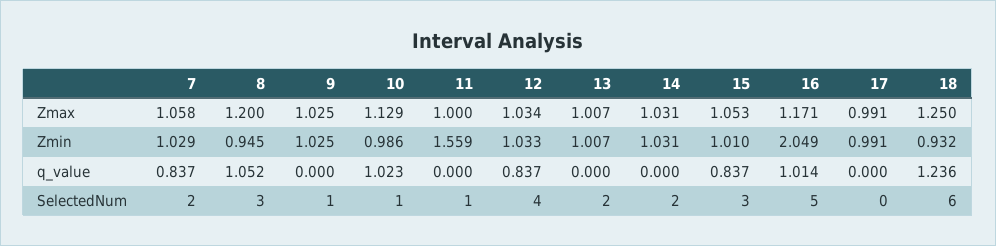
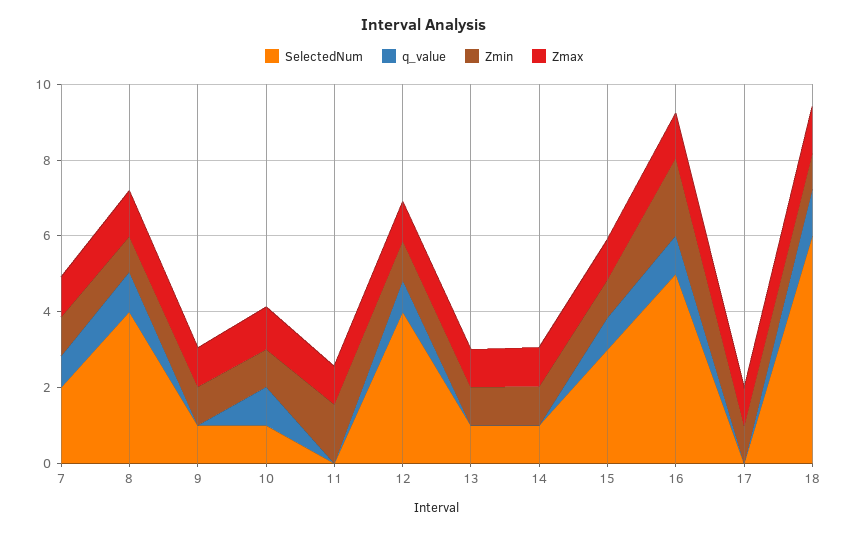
  {
    "Zmax": {
      "7": 1.058,
      "8": 1.2,
      "9": 1.025,
      "10": 1.129,
      "11": 1,
      "12": 1.034,
      "13": 1.007,
      "14": 1.031,
      "15": 1.053,
      "16": 1.171,
      "17": 0.991,
      "18": 1.25
    },
    "Zmin": {
      "7": 1.029,
      "8": 0.945,
      "9": 1.025,
      "10": 0.986,
      "11": 1.559,
      "12": 1.033,
      "13": 1.007,
      "14": 1.031,
      "15": 1.01,
      "16": 2.049,
      "17": 0.991,
      "18": 0.932
    },
    "q_value": {
      "7": 0.837,
      "8": 1.052,
      "9": 0,
      "10": 1.023,
      "11": 0,
      "12": 0.837,
      "13": 0,
      "14": 0,
      "15": 0.837,
      "16": 1.014,
      "17": 0,
      "18": 1.236
    },
    "SelectedNum": {
      "7": 2,
-     "8": 3,
+     "8": 4,
      "9": 1,
      "10": 1,
-     "11": 1,
+     "11": 0,
      "12": 4,
-     "13": 2,
+     "13": 1,
-     "14": 2,
+     "14": 1,
      "15": 3,
      "16": 5,
      "17": 0,
      "18": 6
    }
  }

